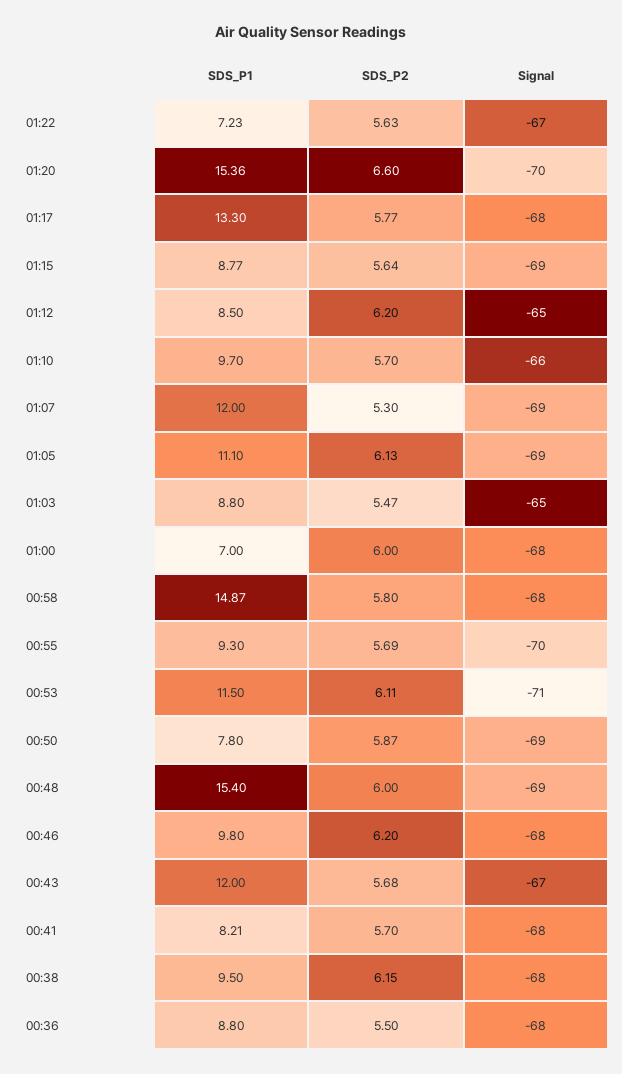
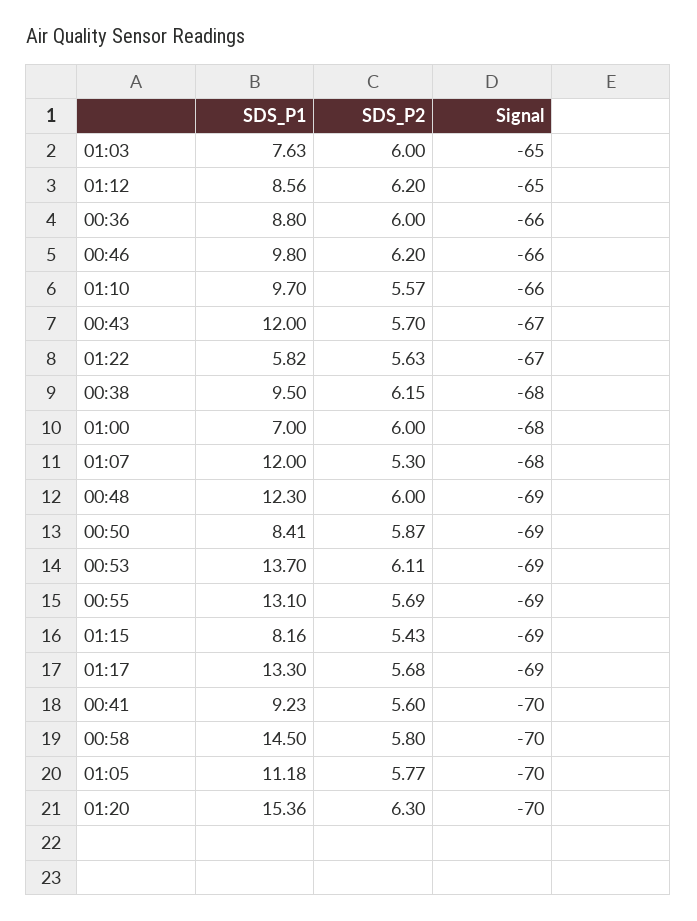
  {
    "SDS_P1": {
-     "01:22": 7.23,
+     "01:22": 5.82,
      "01:20": 15.36,
      "01:17": 13.3,
-     "01:15": 8.77,
+     "01:15": 8.16,
-     "01:12": 8.5,
+     "01:12": 8.56,
      "01:10": 9.7,
      "01:07": 12,
-     "01:05": 11.1,
+     "01:05": 11.18,
-     "01:03": 8.8,
+     "01:03": 7.63,
      "01:00": 7,
-     "00:58": 14.87,
+     "00:58": 14.5,
-     "00:55": 9.3,
+     "00:55": 13.1,
-     "00:53": 11.5,
+     "00:53": 13.7,
-     "00:50": 7.8,
+     "00:50": 8.41,
-     "00:48": 15.4,
+     "00:48": 12.3,
      "00:46": 9.8,
      "00:43": 12,
-     "00:41": 8.21,
+     "00:41": 9.23,
      "00:38": 9.5,
      "00:36": 8.8
    },
    "SDS_P2": {
      "01:22": 5.63,
-     "01:20": 6.6,
+     "01:20": 6.3,
-     "01:17": 5.77,
+     "01:17": 5.68,
-     "01:15": 5.64,
+     "01:15": 5.43,
      "01:12": 6.2,
-     "01:10": 5.7,
+     "01:10": 5.57,
      "01:07": 5.3,
-     "01:05": 6.13,
+     "01:05": 5.77,
-     "01:03": 5.47,
+     "01:03": 6,
      "01:00": 6,
      "00:58": 5.8,
      "00:55": 5.69,
      "00:53": 6.11,
      "00:50": 5.87,
      "00:48": 6,
      "00:46": 6.2,
-     "00:43": 5.68,
+     "00:43": 5.7,
-     "00:41": 5.7,
+     "00:41": 5.6,
      "00:38": 6.15,
-     "00:36": 5.5
+     "00:36": 6
    },
    "Signal": {
      "01:22": -67,
      "01:20": -70,
-     "01:17": -68,
+     "01:17": -69,
      "01:15": -69,
      "01:12": -65,
      "01:10": -66,
-     "01:07": -69,
+     "01:07": -68,
-     "01:05": -69,
+     "01:05": -70,
      "01:03": -65,
      "01:00": -68,
-     "00:58": -68,
+     "00:58": -70,
-     "00:55": -70,
+     "00:55": -69,
-     "00:53": -71,
+     "00:53": -69,
      "00:50": -69,
      "00:48": -69,
-     "00:46": -68,
+     "00:46": -66,
      "00:43": -67,
-     "00:41": -68,
+     "00:41": -70,
      "00:38": -68,
-     "00:36": -68
+     "00:36": -66
    }
  }

